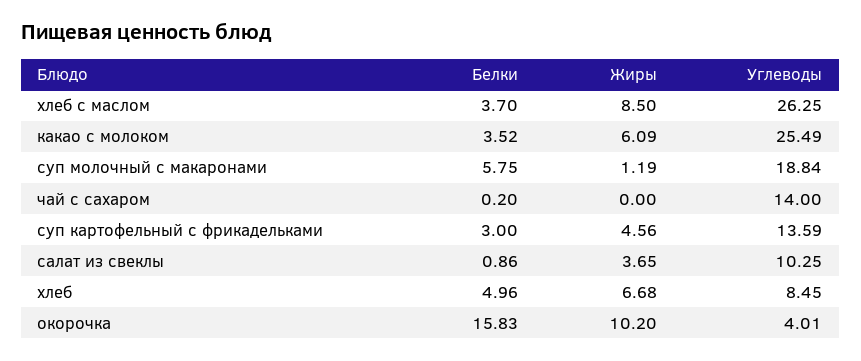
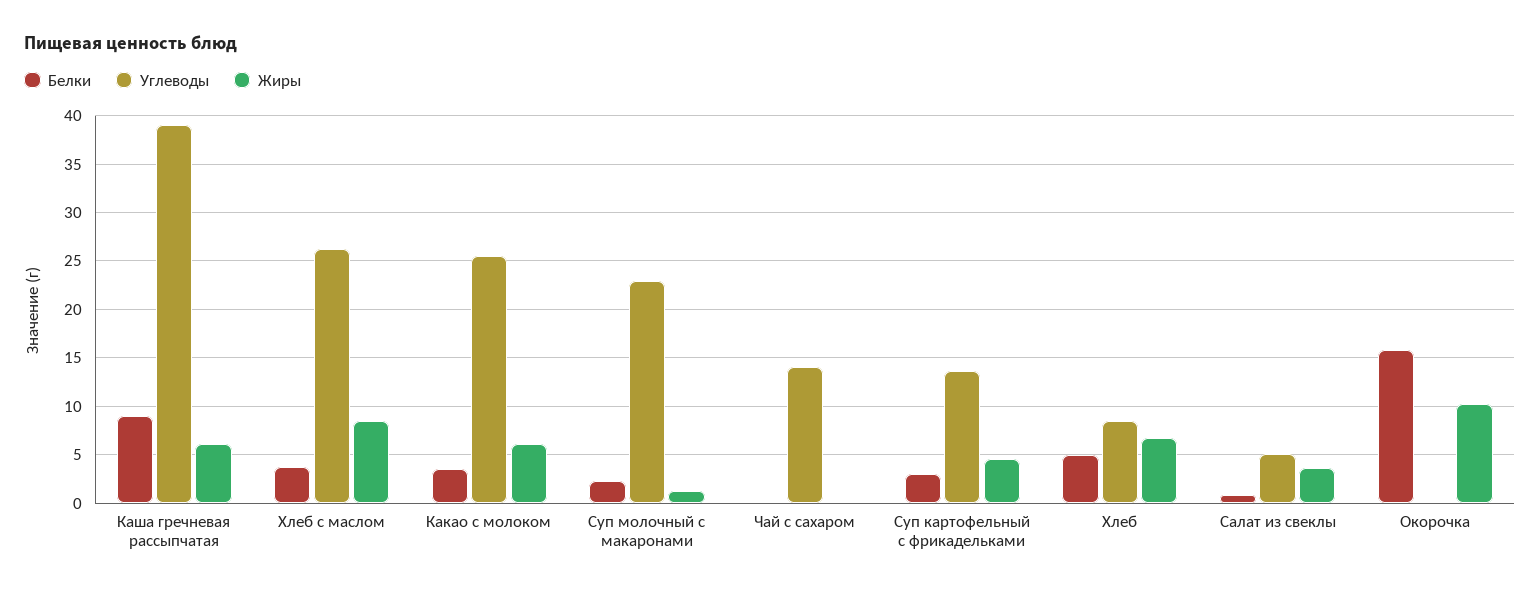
  {
    "Белки": {
      "хлеб с маслом": 3.7,
      "какао с молоком": 3.52,
-     "суп молочный с макаронами": 5.75,
+     "суп молочный с макаронами": 2,
      "чай с сахаром": 0.2,
      "суп картофельный с фрикадельками": 3,
      "салат из свеклы": 0.86,
      "хлеб": 4.96,
-     "окорочка": 15.83
+     "окорочка": 15.83,
+     "Каша гречневая рассыпчатая": 9
    },
    "Жиры": {
      "хлеб с маслом": 8.5,
      "какао с молоком": 6.09,
      "суп молочный с макаронами": 1.19,
      "чай с сахаром": 0,
      "суп картофельный с фрикадельками": 4.56,
      "салат из свеклы": 3.65,
      "хлеб": 6.68,
-     "окорочка": 10.2
+     "окорочка": 10.2,
+     "Каша гречневая рассыпчатая": 6
    },
    "Углеводы": {
      "хлеб с маслом": 26.25,
      "какао с молоком": 25.49,
-     "суп молочный с макаронами": 18.84,
+     "суп молочный с макаронами": 23,
      "чай с сахаром": 14,
      "суп картофельный с фрикадельками": 13.59,
-     "салат из свеклы": 10.25,
+     "салат из свеклы": 5,
      "хлеб": 8.45,
-     "окорочка": 4.01
+     "окорочка": 0,
+     "Каша гречневая рассыпчатая": 39
    }
  }

